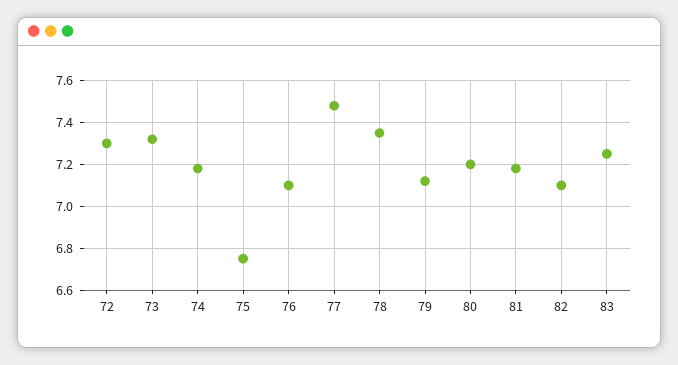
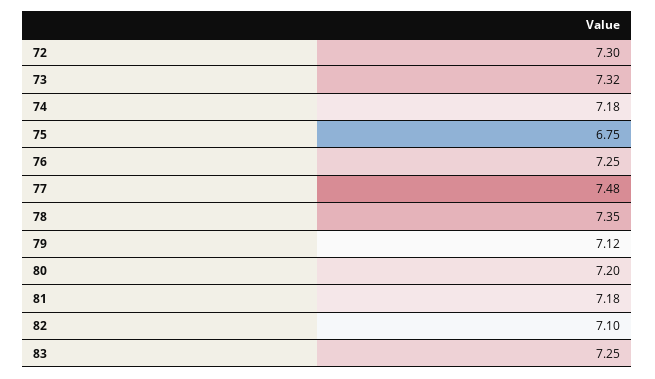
  {
    "72": 7.3,
    "73": 7.32,
    "74": 7.18,
    "75": 6.75,
-   "76": 7.1,
+   "76": 7.25,
    "77": 7.48,
    "78": 7.35,
    "79": 7.12,
    "80": 7.2,
    "81": 7.18,
    "82": 7.1,
    "83": 7.25
  }

